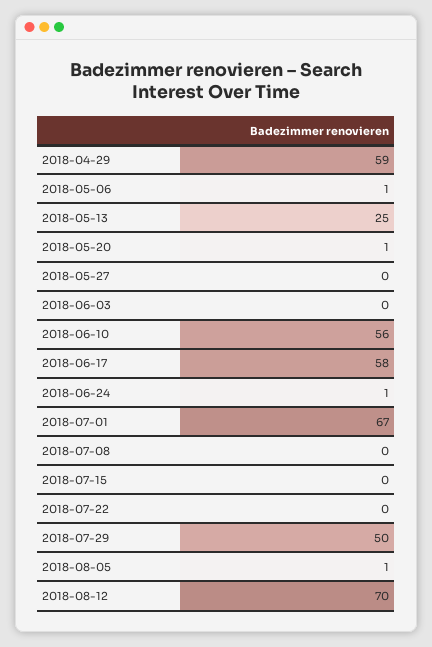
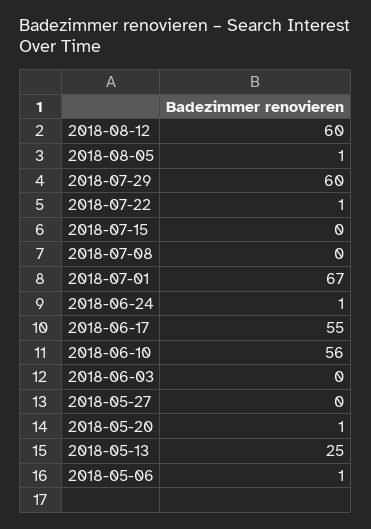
  {
-   "2018-04-29": 59,
    "2018-05-06": 1,
    "2018-05-13": 25,
    "2018-05-20": 1,
    "2018-05-27": 0,
    "2018-06-03": 0,
    "2018-06-10": 56,
-   "2018-06-17": 58,
+   "2018-06-17": 55,
    "2018-06-24": 1,
    "2018-07-01": 67,
    "2018-07-08": 0,
    "2018-07-15": 0,
-   "2018-07-22": 0,
+   "2018-07-22": 1,
-   "2018-07-29": 50,
+   "2018-07-29": 60,
    "2018-08-05": 1,
-   "2018-08-12": 70
+   "2018-08-12": 60
  }

